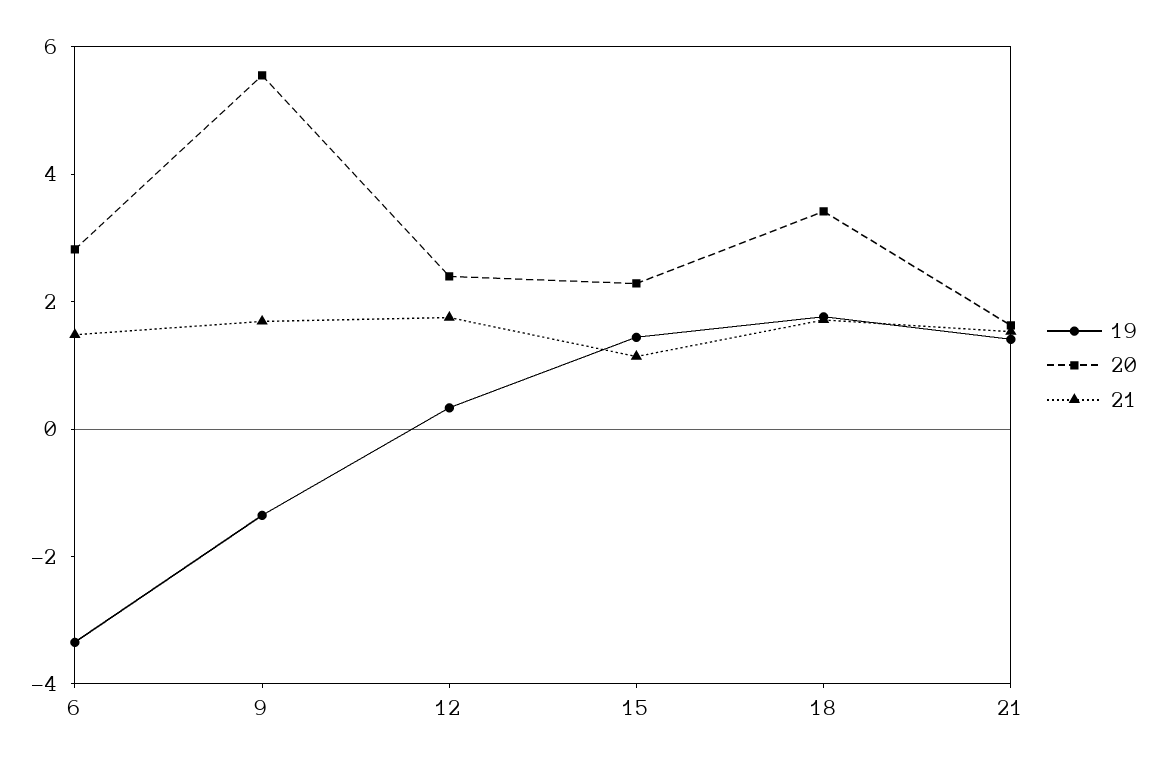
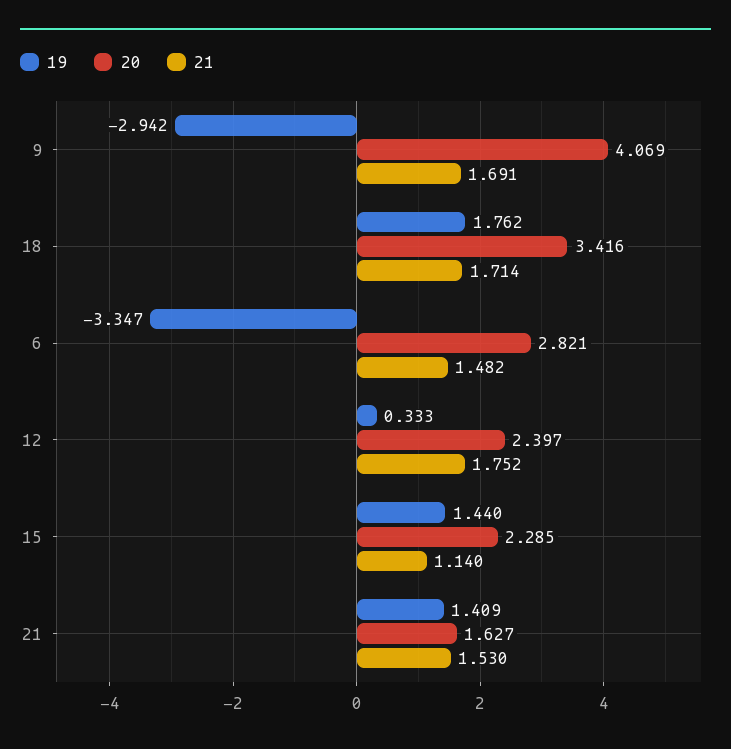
  {
    "19": {
      "6": -3.347,
-     "9": -1.5,
+     "9": -2.942,
      "12": 0.333,
      "15": 1.44,
      "18": 1.762,
      "21": 1.409
    },
    "20": {
      "6": 2.821,
-     "9": 5.5,
+     "9": 4.069,
      "12": 2.397,
      "15": 2.285,
      "18": 3.416,
      "21": 1.627
    },
    "21": {
      "6": 1.482,
      "9": 1.691,
      "12": 1.752,
      "15": 1.14,
      "18": 1.714,
      "21": 1.53
    }
  }

